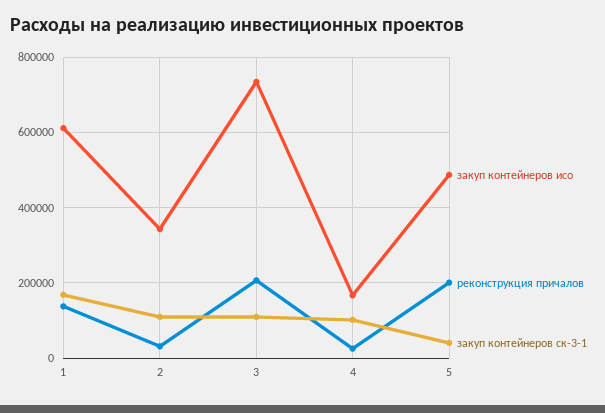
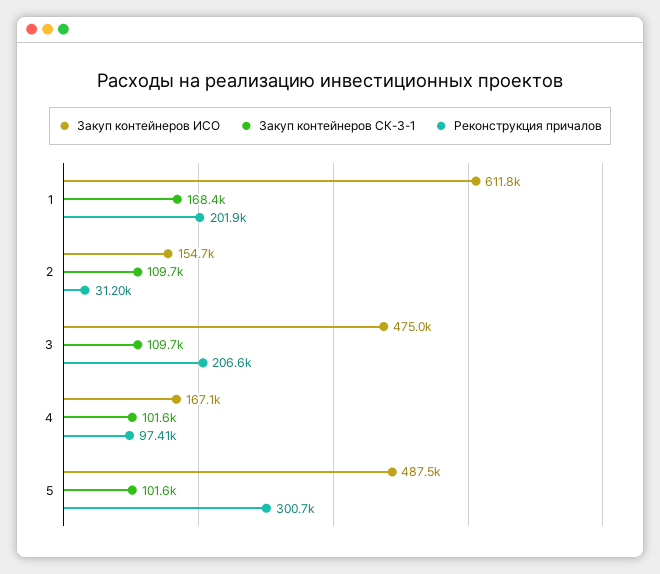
  {
    "закуп контейнеров исо": {
      "1": 611800,
-     "2": 340000,
+     "2": 154700,
-     "3": 740000,
+     "3": 475000,
      "4": 167100,
      "5": 487500
    },
    "реконструкция причалов": {
-     "1": 140000,
+     "1": 201900,
      "2": 31200,
      "3": 206600,
-     "4": 20000,
+     "4": 97410,
-     "5": 200000
+     "5": 300700
    },
    "закуп контейнеров ск-3-1": {
      "1": 168400,
      "2": 109700,
      "3": 109700,
      "4": 101600,
-     "5": 40000
+     "5": 101600
    }
  }

